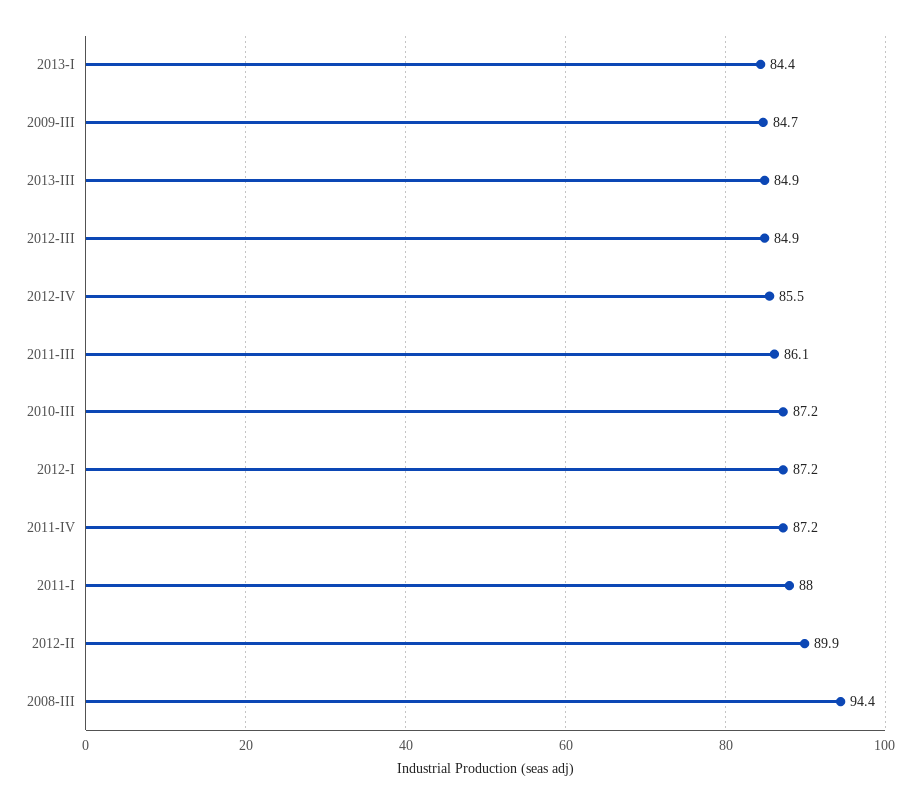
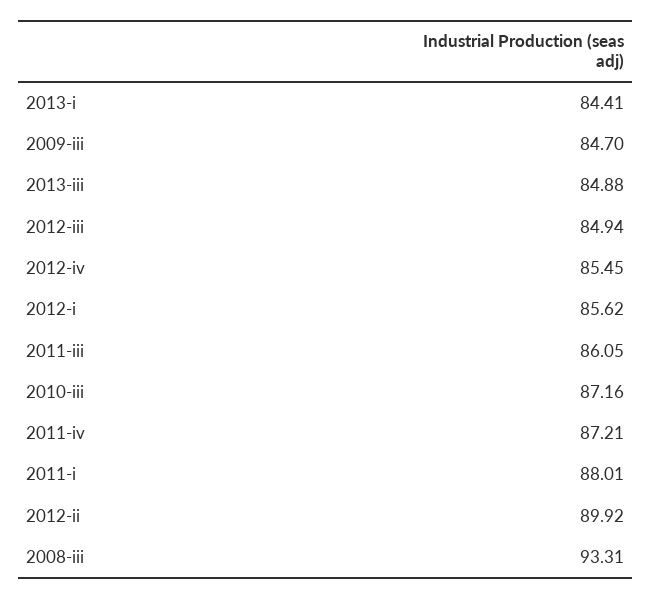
  {
    "2013-I": 84.41,
    "2009-III": 84.7,
    "2013-III": 84.88,
    "2012-III": 84.94,
    "2012-IV": 85.45,
    "2011-III": 86.05,
    "2010-III": 87.16,
-   "2012-I": 87.2,
+   "2012-I": 85.62,
    "2011-IV": 87.21,
    "2011-I": 88.01,
    "2012-II": 89.92,
-   "2008-III": 94.4
+   "2008-III": 93.31
  }

